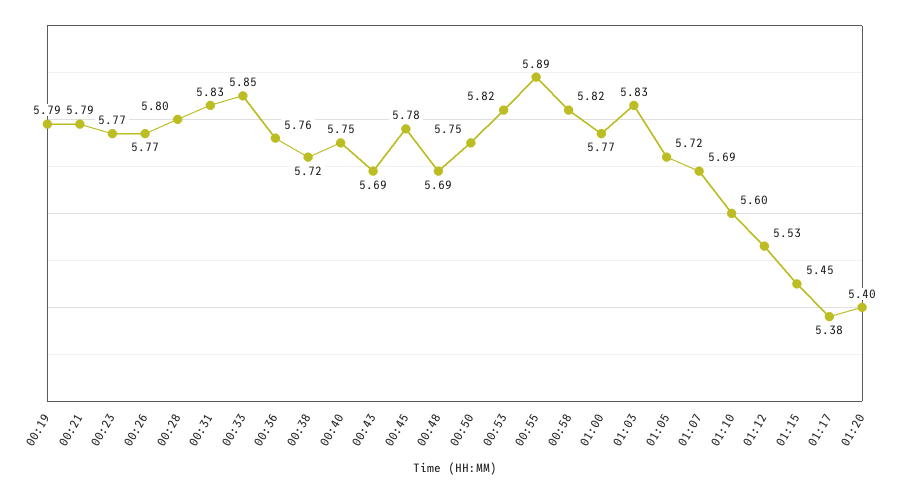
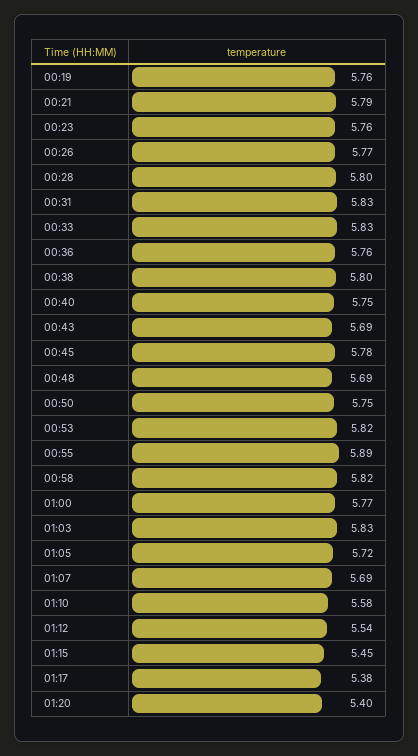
  {
-   "00:19": 5.79,
+   "00:19": 5.76,
    "00:21": 5.79,
-   "00:23": 5.77,
+   "00:23": 5.76,
    "00:26": 5.77,
    "00:28": 5.8,
    "00:31": 5.83,
-   "00:33": 5.85,
+   "00:33": 5.83,
    "00:36": 5.76,
-   "00:38": 5.72,
+   "00:38": 5.8,
    "00:40": 5.75,
    "00:43": 5.69,
    "00:45": 5.78,
    "00:48": 5.69,
    "00:50": 5.75,
    "00:53": 5.82,
    "00:55": 5.89,
    "00:58": 5.82,
    "01:00": 5.77,
    "01:03": 5.83,
    "01:05": 5.72,
    "01:07": 5.69,
-   "01:10": 5.6,
+   "01:10": 5.58,
-   "01:12": 5.53,
+   "01:12": 5.54,
    "01:15": 5.45,
    "01:17": 5.38,
    "01:20": 5.4
  }

